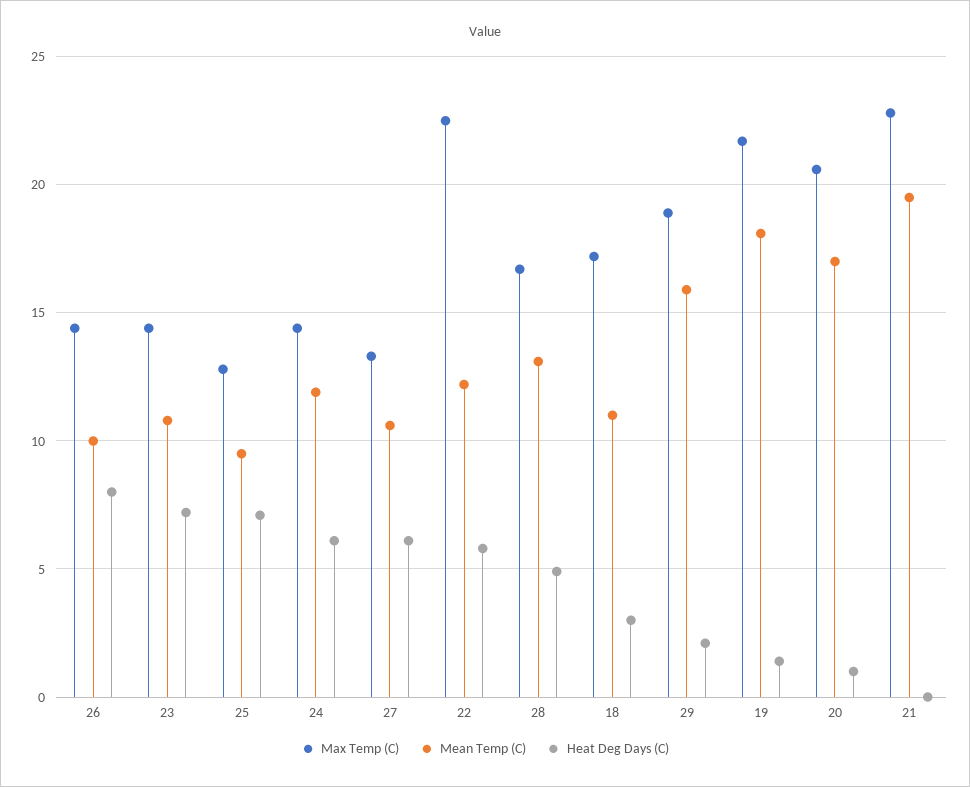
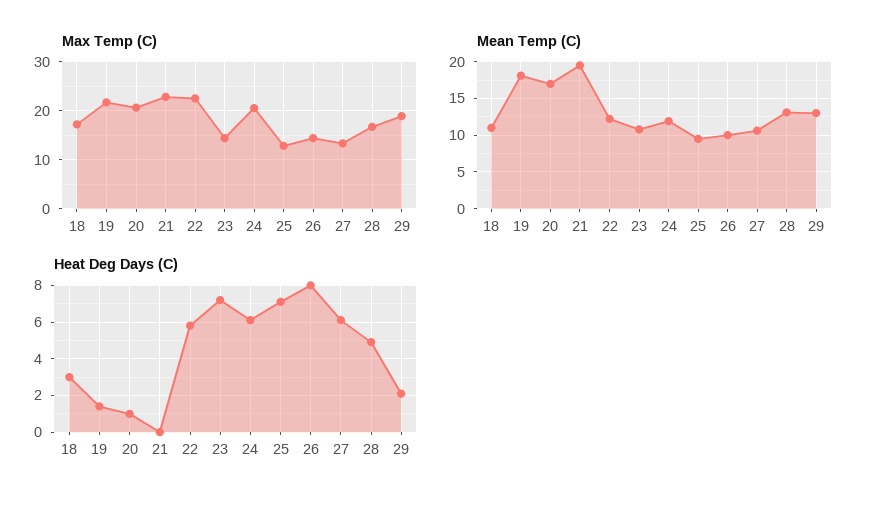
  {
    "Max Temp (C)": {
      "26": 14.5,
      "23": 14.5,
      "25": 13,
-     "24": 14.5,
+     "24": 20,
      "27": 13.5,
      "22": 22.5,
      "28": 16.5,
      "18": 17,
      "29": 19,
      "19": 21.5,
      "20": 20.5,
      "21": 23
    },
    "Mean Temp (C)": {
      "26": 10,
      "23": 11,
      "25": 9.5,
      "24": 12,
      "27": 10.5,
      "22": 12,
      "28": 13,
      "18": 11,
-     "29": 16,
+     "29": 13,
      "19": 18,
      "20": 17,
      "21": 19.5
    },
    "Heat Deg Days (C)": {
      "26": 8,
      "23": 7,
      "25": 7,
      "24": 6,
      "27": 6,
      "22": 6,
      "28": 5,
      "18": 3,
      "29": 2,
      "19": 1.5,
      "20": 1,
      "21": 0
    }
  }

